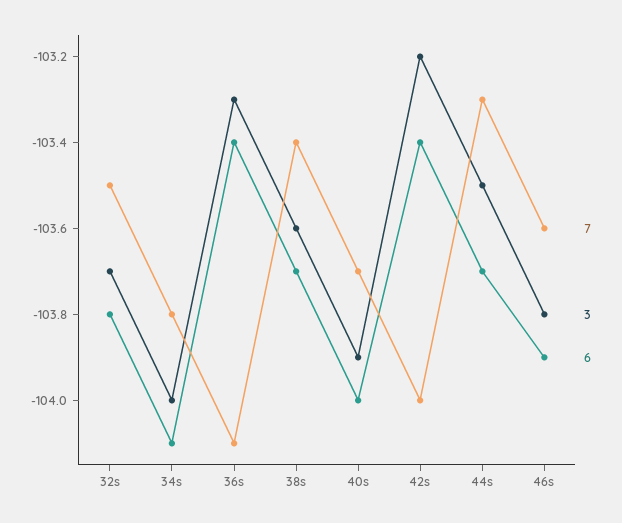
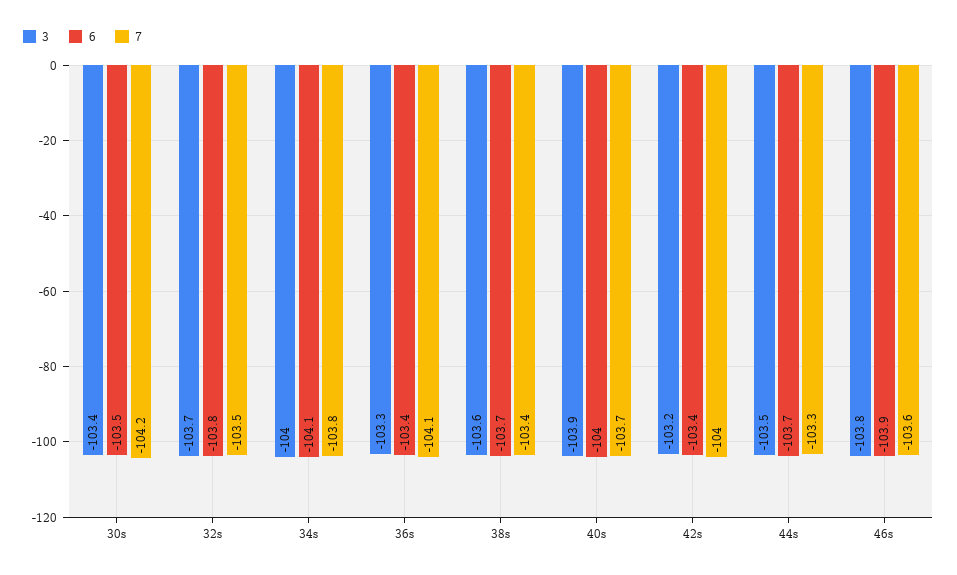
  {
    "7": {
      "32s": -103.5,
      "34s": -103.8,
      "36s": -104.1,
      "38s": -103.4,
      "40s": -103.7,
      "42s": -104,
      "44s": -103.3,
-     "46s": -103.6
+     "46s": -103.6,
+     "30s": -104.2
    },
    "3": {
      "32s": -103.7,
      "34s": -104,
      "36s": -103.3,
      "38s": -103.6,
      "40s": -103.9,
      "42s": -103.2,
      "44s": -103.5,
-     "46s": -103.8
+     "46s": -103.8,
+     "30s": -103.4
    },
    "6": {
      "32s": -103.8,
      "34s": -104.1,
      "36s": -103.4,
      "38s": -103.7,
      "40s": -104,
      "42s": -103.4,
      "44s": -103.7,
-     "46s": -103.9
+     "46s": -103.9,
+     "30s": -103.5
    }
  }

